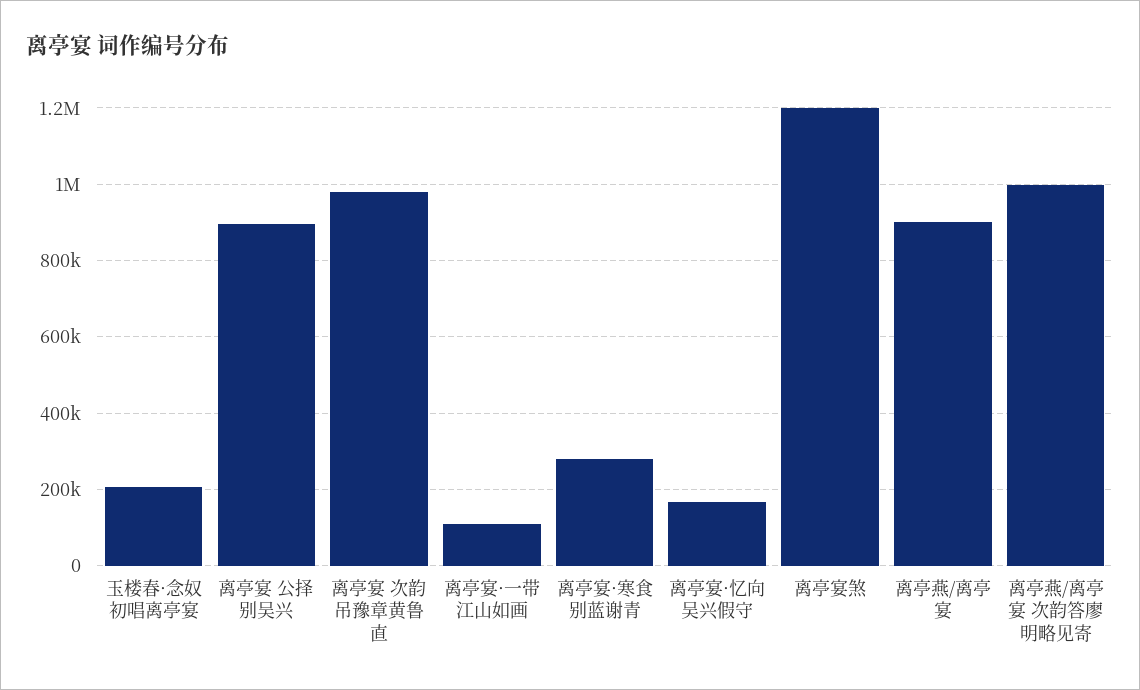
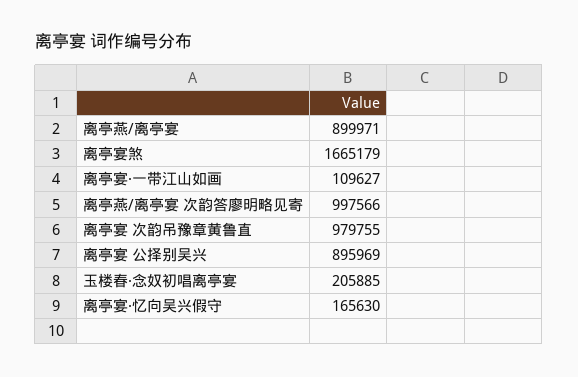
  {
    "玉楼春·念奴初唱离亭宴": 205885,
    "离亭宴 公择别吴兴": 895969,
    "离亭宴 次韵吊豫章黄鲁直": 979755,
    "离亭宴·一带江山如画": 109627,
-   "离亭宴·寒食别蓝谢青": 280000,
    "离亭宴·忆向吴兴假守": 165630,
-   "离亭宴煞": 1200000,
+   "离亭宴煞": 1665179,
    "离亭燕/离亭宴": 899971,
    "离亭燕/离亭宴 次韵答廖明略见寄": 997566
  }

